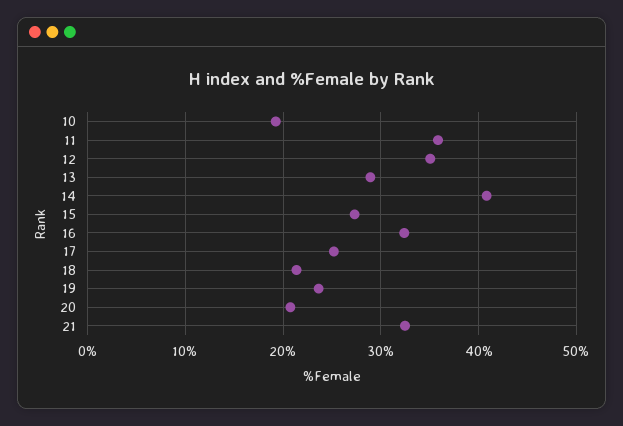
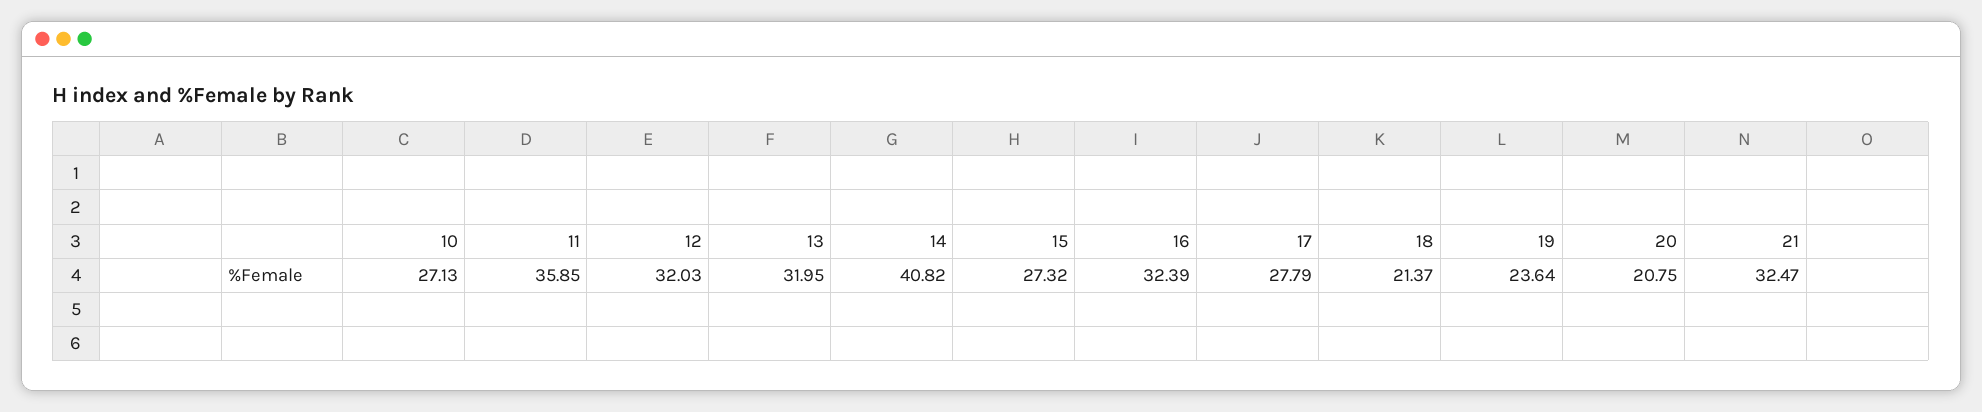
  {
-   "10": 19,
+   "10": 27.13,
    "11": 35.85,
-   "12": 35,
+   "12": 32.03,
-   "13": 29,
+   "13": 31.95,
    "14": 40.82,
    "15": 27.32,
    "16": 32.39,
-   "17": 25,
+   "17": 27.79,
    "18": 21.37,
    "19": 23.64,
    "20": 20.75,
    "21": 32.47
  }

